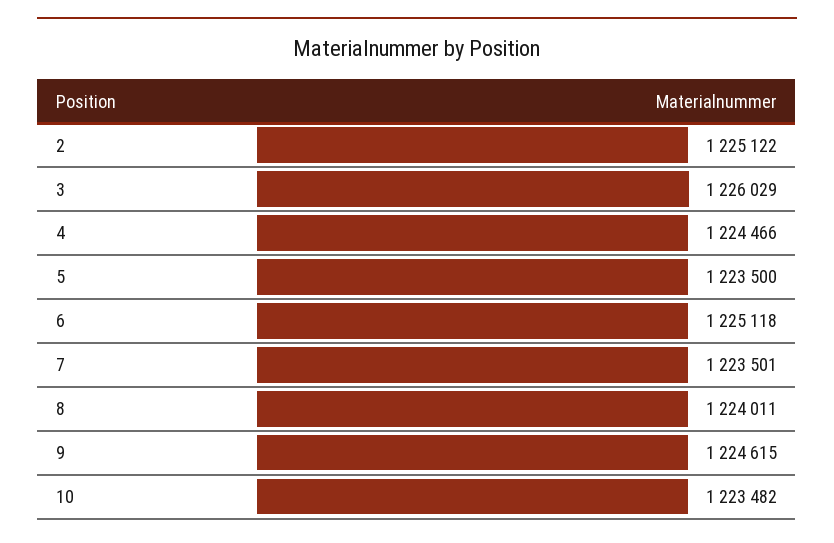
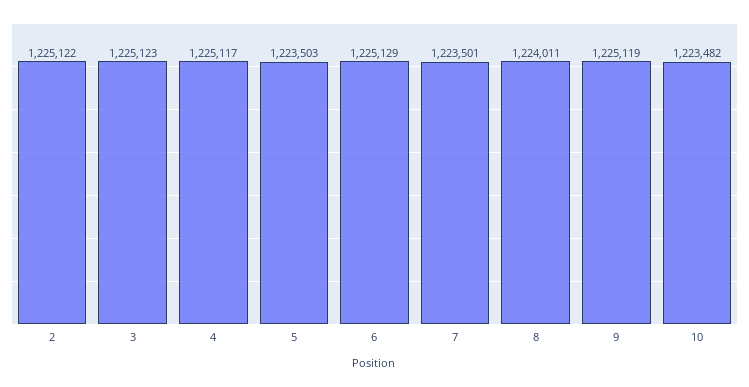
  {
    "2": 1225122,
-   "3": 1226029,
+   "3": 1225123,
-   "4": 1224466,
+   "4": 1225117,
-   "5": 1223500,
+   "5": 1223503,
-   "6": 1225118,
+   "6": 1225129,
    "7": 1223501,
    "8": 1224011,
-   "9": 1224615,
+   "9": 1225119,
    "10": 1223482
  }

